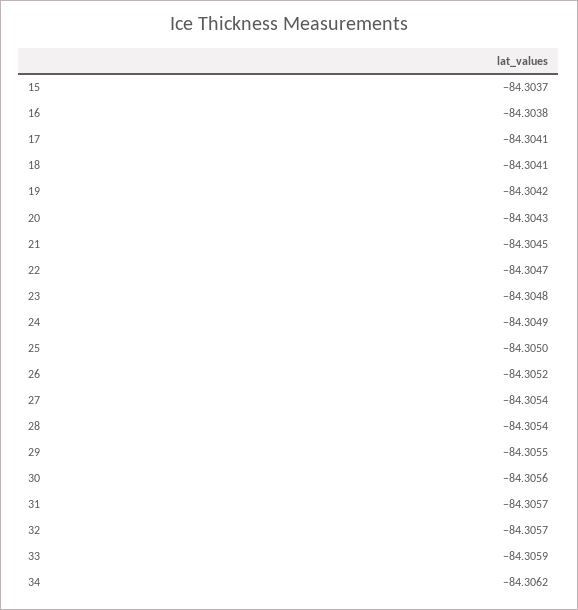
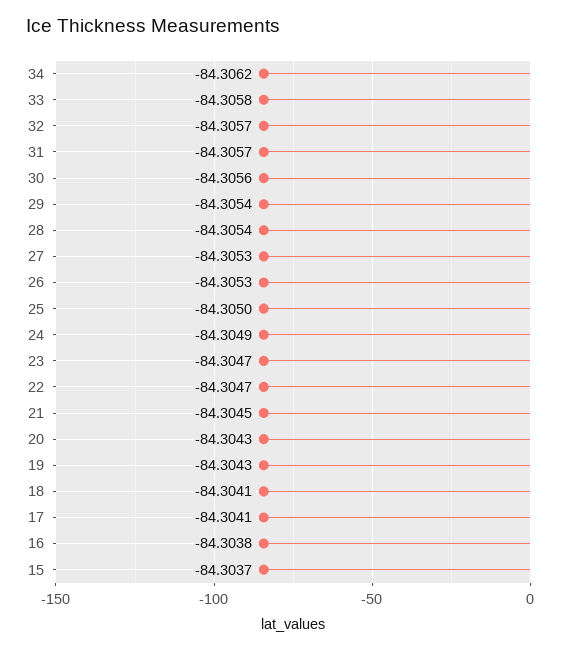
  {
    "15": -84.3037,
    "16": -84.3038,
    "17": -84.3041,
    "18": -84.3041,
-   "19": -84.3042,
+   "19": -84.3043,
    "20": -84.3043,
    "21": -84.3045,
    "22": -84.3047,
-   "23": -84.3048,
+   "23": -84.3047,
    "24": -84.3049,
    "25": -84.305,
-   "26": -84.3052,
+   "26": -84.3053,
-   "27": -84.3054,
+   "27": -84.3053,
    "28": -84.3054,
-   "29": -84.3055,
+   "29": -84.3054,
    "30": -84.3056,
    "31": -84.3057,
    "32": -84.3057,
-   "33": -84.3059,
+   "33": -84.3058,
    "34": -84.3062
  }

